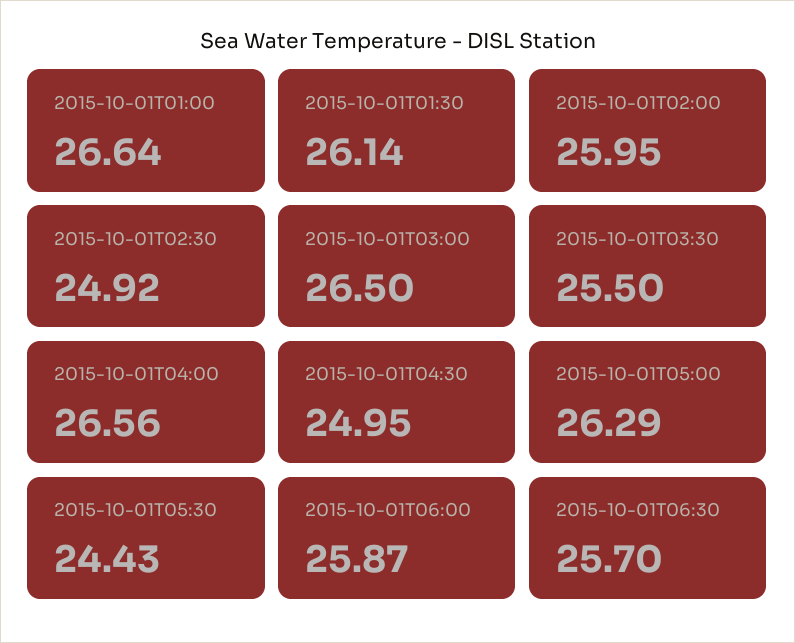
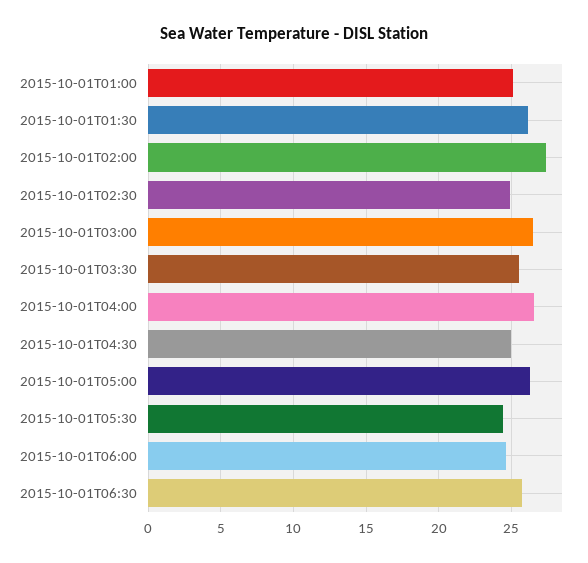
  {
-   "2015-10-01T01:00": 26.64,
+   "2015-10-01T01:00": 25,
    "2015-10-01T01:30": 26.14,
-   "2015-10-01T02:00": 25.95,
+   "2015-10-01T02:00": 27.5,
    "2015-10-01T02:30": 24.92,
    "2015-10-01T03:00": 26.5,
    "2015-10-01T03:30": 25.5,
    "2015-10-01T04:00": 26.56,
    "2015-10-01T04:30": 24.95,
    "2015-10-01T05:00": 26.29,
    "2015-10-01T05:30": 24.43,
-   "2015-10-01T06:00": 25.87,
+   "2015-10-01T06:00": 24.5,
    "2015-10-01T06:30": 25.7
  }

